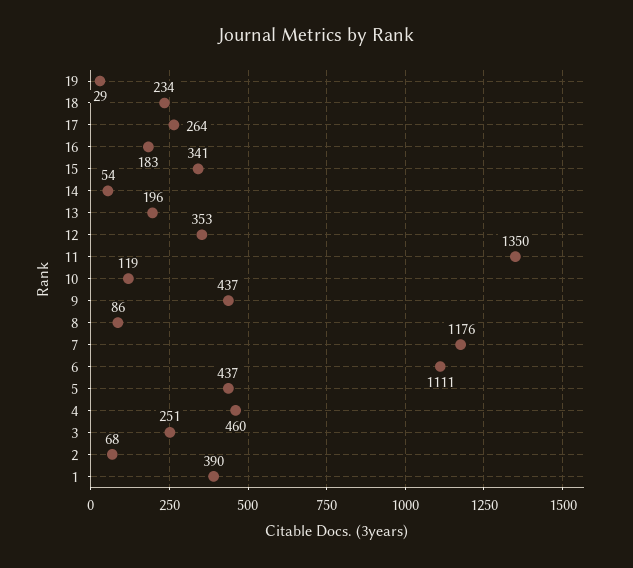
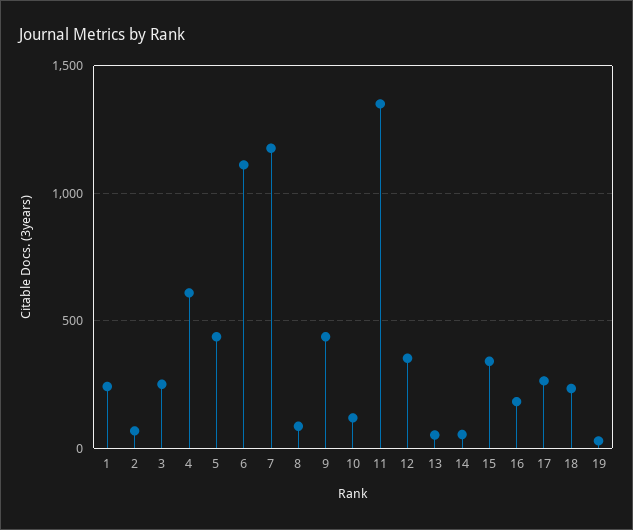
  {
    "19": 29,
    "18": 234,
    "17": 264,
    "16": 183,
    "15": 341,
    "14": 54,
-   "13": 196,
+   "13": 50,
    "12": 353,
    "11": 1350,
    "10": 119,
    "9": 437,
    "8": 86,
    "7": 1176,
    "6": 1111,
    "5": 437,
-   "4": 460,
+   "4": 600,
    "3": 251,
    "2": 68,
-   "1": 390
+   "1": 250
  }

